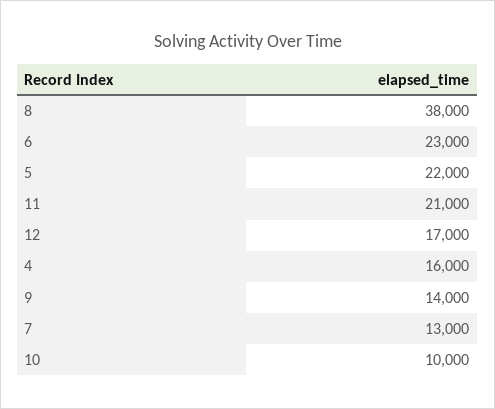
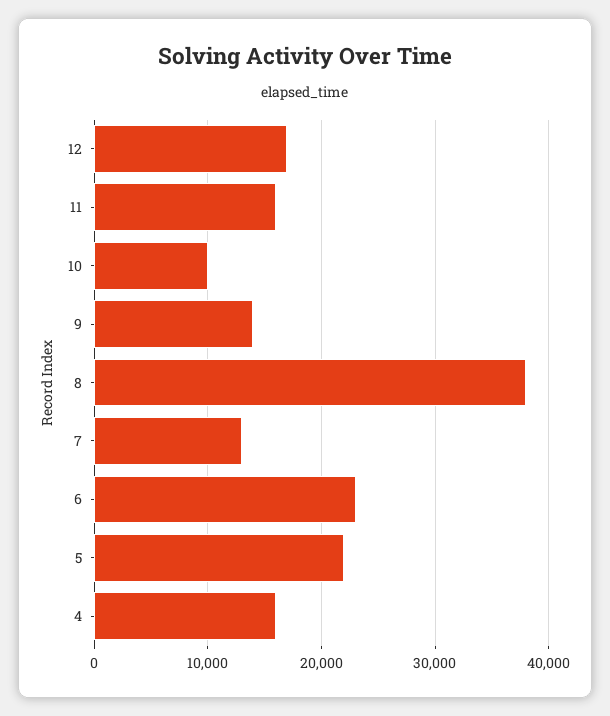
  {
    "8": 38000,
    "6": 23000,
    "5": 22000,
-   "11": 21000,
+   "11": 16000,
    "12": 17000,
    "4": 16000,
    "9": 14000,
    "7": 13000,
    "10": 10000
  }

